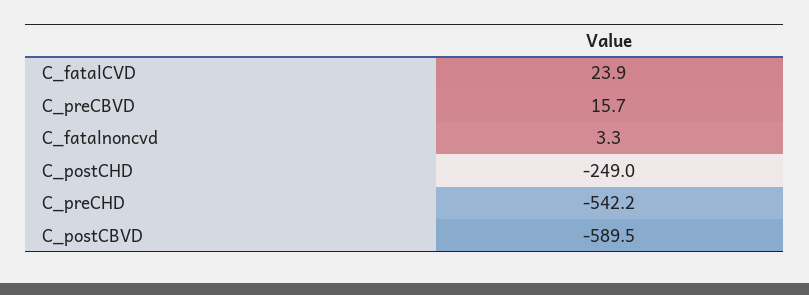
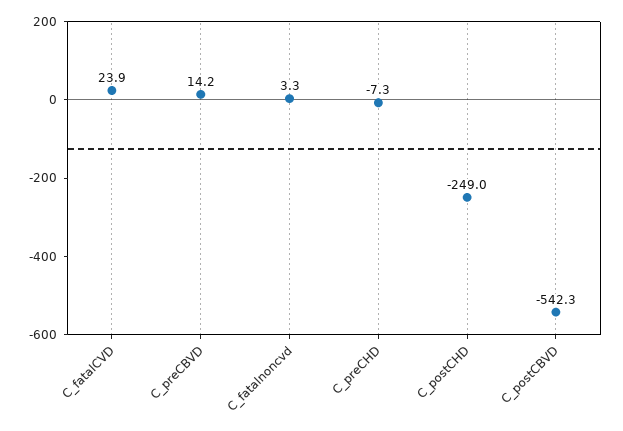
  {
    "C_fatalCVD": 23.9,
-   "C_preCBVD": 15.7,
+   "C_preCBVD": 14.2,
    "C_fatalnoncvd": 3.3,
    "C_postCHD": -249,
-   "C_preCHD": -542.2,
+   "C_preCHD": -7.3,
-   "C_postCBVD": -589.5
+   "C_postCBVD": -542.3
  }

